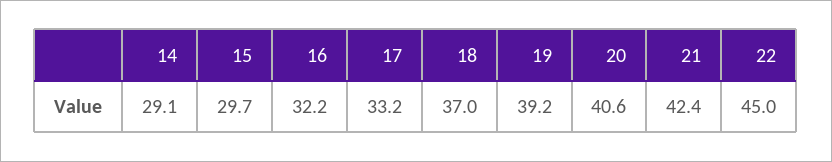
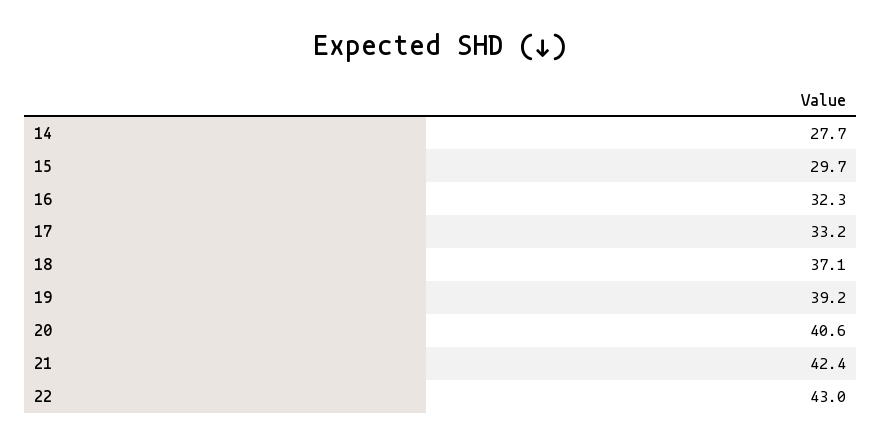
  {
-   "14": 29.1,
+   "14": 27.7,
    "15": 29.7,
-   "16": 32.2,
+   "16": 32.3,
    "17": 33.2,
-   "18": 37,
+   "18": 37.1,
    "19": 39.2,
    "20": 40.6,
    "21": 42.4,
-   "22": 45
+   "22": 43
  }

